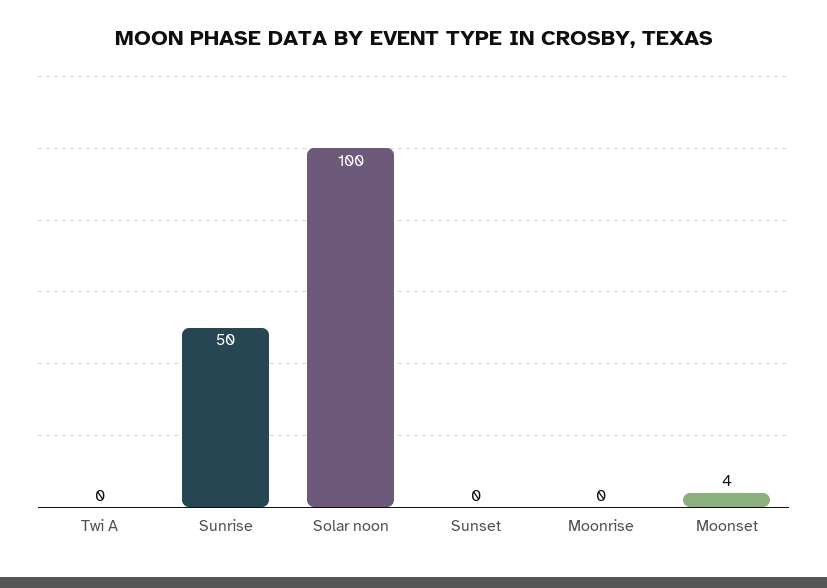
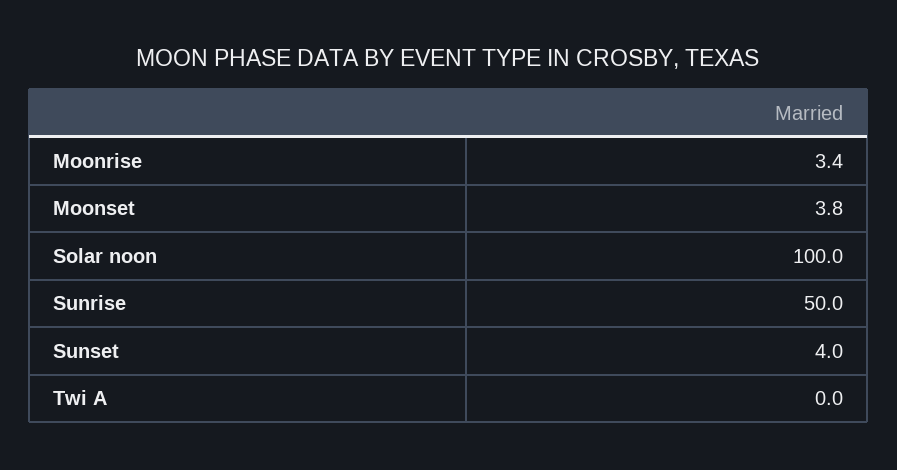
  {
    "Twi A": 0,
    "Sunrise": 50,
    "Solar noon": 100,
-   "Sunset": 0,
+   "Sunset": 4,
-   "Moonrise": 0,
+   "Moonrise": 3.4,
    "Moonset": 3.8
  }

